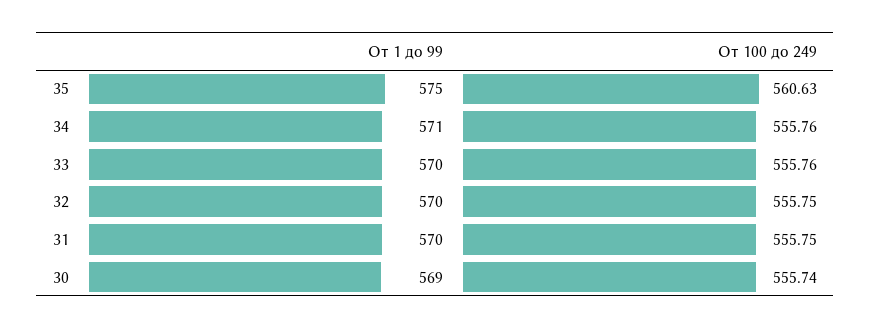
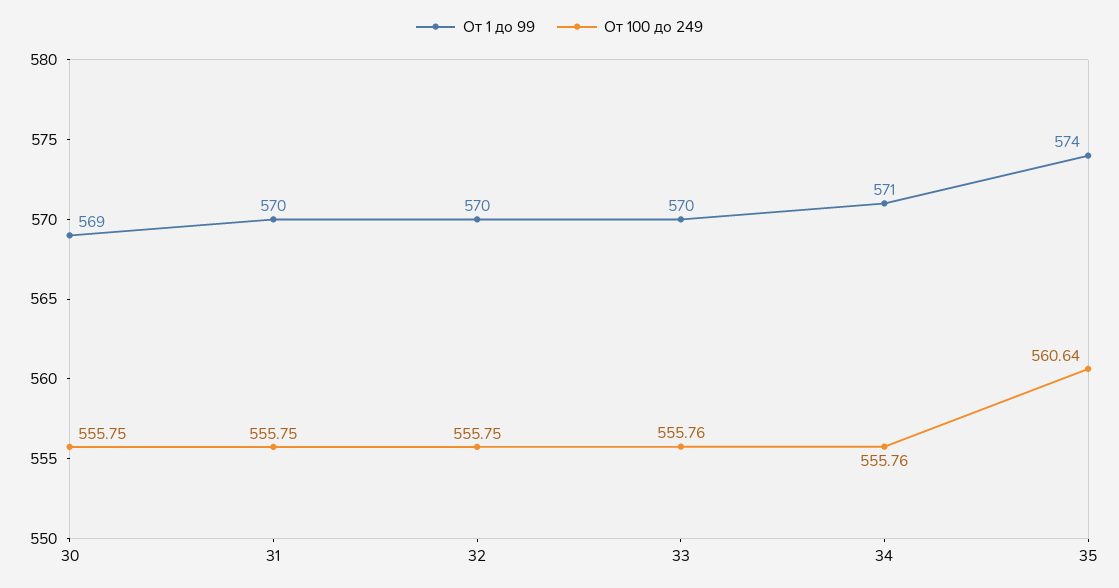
  {
    "От 1 до 99": {
-     "35": 575,
+     "35": 574,
      "34": 571,
      "33": 570,
      "32": 570,
      "31": 570,
      "30": 569
    },
    "От 100 до 249": {
-     "35": 560.63,
+     "35": 560.64,
      "34": 555.76,
      "33": 555.76,
      "32": 555.75,
      "31": 555.75,
-     "30": 555.74
+     "30": 555.75
    }
  }

